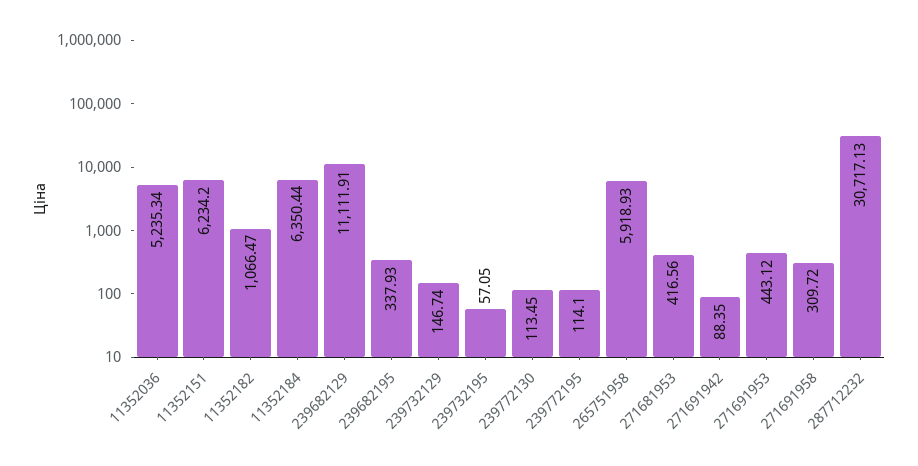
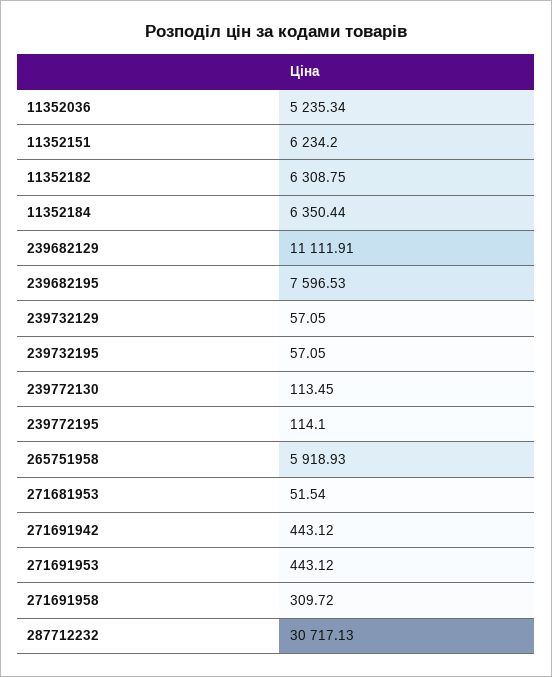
  {
    "11352036": 5235.34,
    "11352151": 6234.2,
-   "11352182": 1066.47,
+   "11352182": 6308.75,
    "11352184": 6350.44,
    "239682129": 11111.91,
-   "239682195": 337.93,
+   "239682195": 7596.53,
-   "239732129": 146.74,
+   "239732129": 57.05,
    "239732195": 57.05,
    "239772130": 113.45,
    "239772195": 114.1,
    "265751958": 5918.93,
-   "271681953": 416.56,
+   "271681953": 51.54,
-   "271691942": 88.35,
+   "271691942": 443.12,
    "271691953": 443.12,
    "271691958": 309.72,
    "287712232": 30717.13
  }

